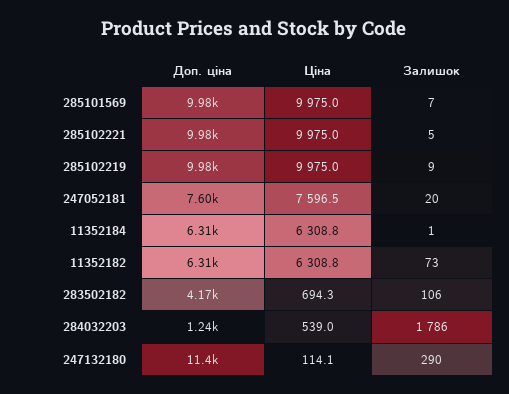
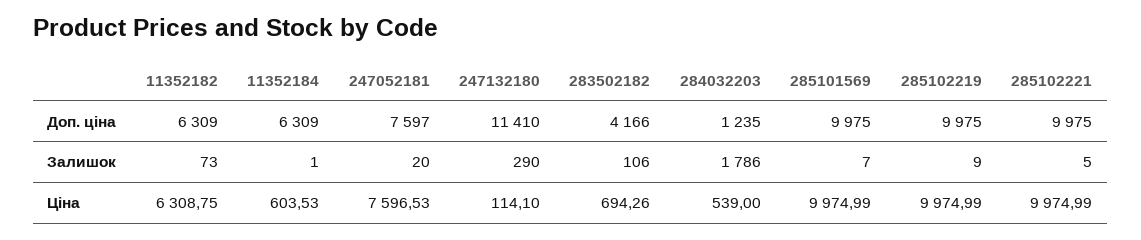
  {
    "Доп. ціна": {
      "285101569": 9975,
      "285102221": 9975,
      "285102219": 9975,
      "247052181": 7597,
      "11352184": 6309,
      "11352182": 6309,
      "283502182": 4166,
      "284032203": 1235,
      "247132180": 11410
    },
    "Ціна": {
      "285101569": 9974.99,
      "285102221": 9974.99,
      "285102219": 9974.99,
      "247052181": 7596.53,
-     "11352184": 6308.8,
+     "11352184": 603.53,
      "11352182": 6308.75,
      "283502182": 694.26,
      "284032203": 539,
      "247132180": 114.1
    },
    "Залишок": {
      "285101569": 7,
      "285102221": 5,
      "285102219": 9,
      "247052181": 20,
      "11352184": 1,
      "11352182": 73,
      "283502182": 106,
      "284032203": 1786,
      "247132180": 290
    }
  }

